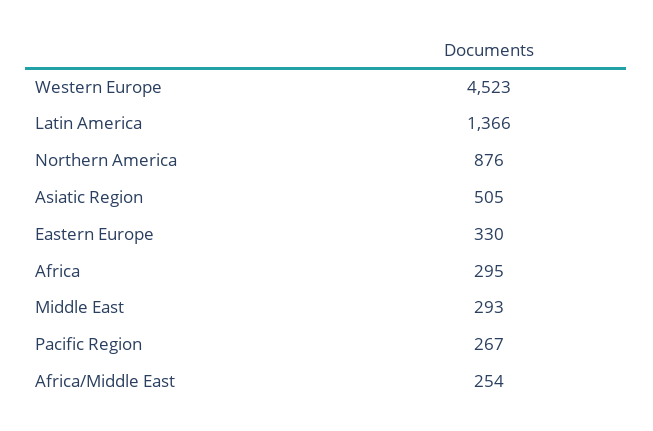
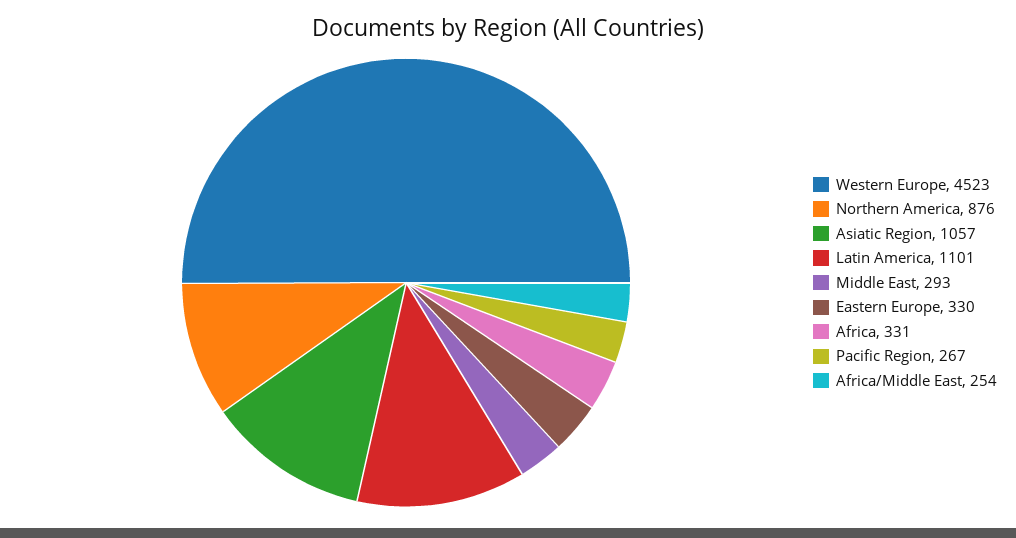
  {
    "Western Europe": 4523,
-   "Latin America": 1366,
+   "Latin America": 1101,
    "Northern America": 876,
-   "Asiatic Region": 505,
+   "Asiatic Region": 1057,
    "Eastern Europe": 330,
-   "Africa": 295,
+   "Africa": 331,
    "Middle East": 293,
    "Pacific Region": 267,
    "Africa/Middle East": 254
  }

